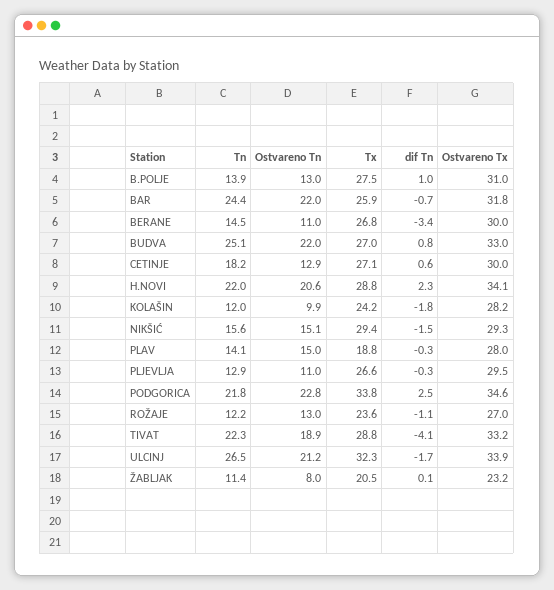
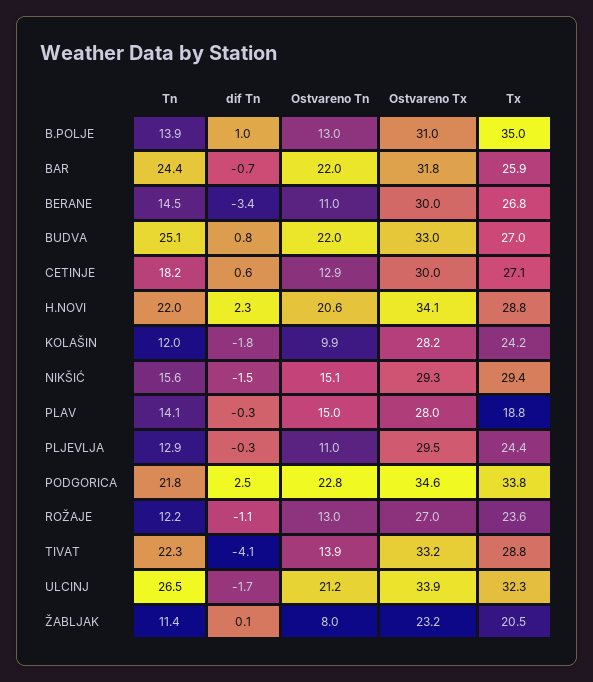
  {
    "Tn": {
      "B.POLJE": 13.9,
      "BAR": 24.4,
      "BERANE": 14.5,
      "BUDVA": 25.1,
      "CETINJE": 18.2,
      "H.NOVI": 22,
      "KOLAŠIN": 12,
      "NIKŠIĆ": 15.6,
      "PLAV": 14.1,
      "PLJEVLJA": 12.9,
      "PODGORICA": 21.8,
      "ROŽAJE": 12.2,
      "TIVAT": 22.3,
      "ULCINJ": 26.5,
      "ŽABLJAK": 11.4
    },
    "Ostvareno Tn": {
      "B.POLJE": 13,
      "BAR": 22,
      "BERANE": 11,
      "BUDVA": 22,
      "CETINJE": 12.9,
      "H.NOVI": 20.6,
      "KOLAŠIN": 9.9,
      "NIKŠIĆ": 15.1,
      "PLAV": 15,
      "PLJEVLJA": 11,
      "PODGORICA": 22.8,
      "ROŽAJE": 13,
-     "TIVAT": 18.9,
+     "TIVAT": 13.9,
      "ULCINJ": 21.2,
      "ŽABLJAK": 8
    },
    "Tx": {
-     "B.POLJE": 27.5,
+     "B.POLJE": 35,
      "BAR": 25.9,
      "BERANE": 26.8,
      "BUDVA": 27,
      "CETINJE": 27.1,
      "H.NOVI": 28.8,
      "KOLAŠIN": 24.2,
      "NIKŠIĆ": 29.4,
      "PLAV": 18.8,
-     "PLJEVLJA": 26.6,
+     "PLJEVLJA": 24.4,
      "PODGORICA": 33.8,
      "ROŽAJE": 23.6,
      "TIVAT": 28.8,
      "ULCINJ": 32.3,
      "ŽABLJAK": 20.5
    },
    "dif Tn": {
      "B.POLJE": 1,
      "BAR": -0.7,
      "BERANE": -3.4,
      "BUDVA": 0.8,
      "CETINJE": 0.6,
      "H.NOVI": 2.3,
      "KOLAŠIN": -1.8,
      "NIKŠIĆ": -1.5,
      "PLAV": -0.3,
      "PLJEVLJA": -0.3,
      "PODGORICA": 2.5,
      "ROŽAJE": -1.1,
      "TIVAT": -4.1,
      "ULCINJ": -1.7,
      "ŽABLJAK": 0.1
    },
    "Ostvareno Tx": {
      "B.POLJE": 31,
      "BAR": 31.8,
      "BERANE": 30,
      "BUDVA": 33,
      "CETINJE": 30,
      "H.NOVI": 34.1,
      "KOLAŠIN": 28.2,
      "NIKŠIĆ": 29.3,
      "PLAV": 28,
      "PLJEVLJA": 29.5,
      "PODGORICA": 34.6,
      "ROŽAJE": 27,
      "TIVAT": 33.2,
      "ULCINJ": 33.9,
      "ŽABLJAK": 23.2
    }
  }

